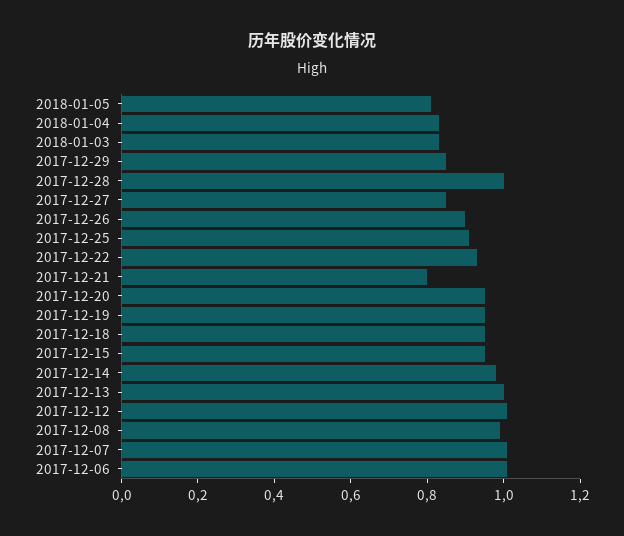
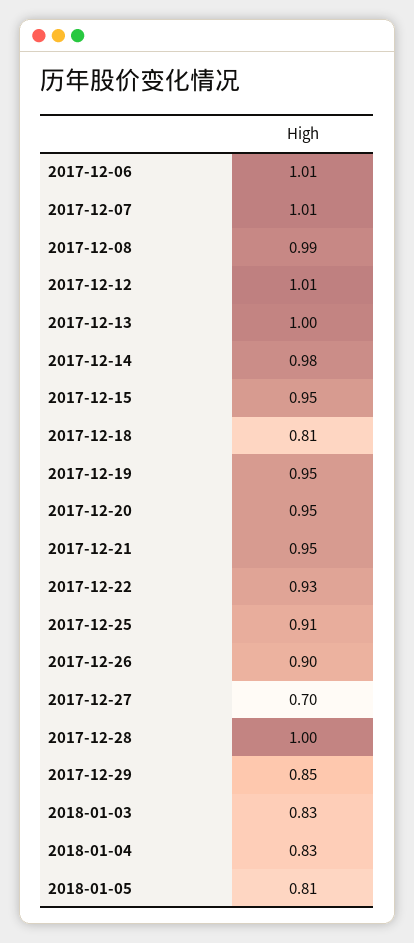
  {
    "2018-01-05": 0.81,
    "2018-01-04": 0.83,
    "2018-01-03": 0.83,
    "2017-12-29": 0.85,
    "2017-12-28": 1,
-   "2017-12-27": 0.85,
+   "2017-12-27": 0.7,
    "2017-12-26": 0.9,
    "2017-12-25": 0.91,
    "2017-12-22": 0.93,
-   "2017-12-21": 0.8,
+   "2017-12-21": 0.95,
    "2017-12-20": 0.95,
    "2017-12-19": 0.95,
-   "2017-12-18": 0.95,
+   "2017-12-18": 0.81,
    "2017-12-15": 0.95,
    "2017-12-14": 0.98,
    "2017-12-13": 1,
    "2017-12-12": 1.01,
    "2017-12-08": 0.99,
    "2017-12-07": 1.01,
    "2017-12-06": 1.01
  }

